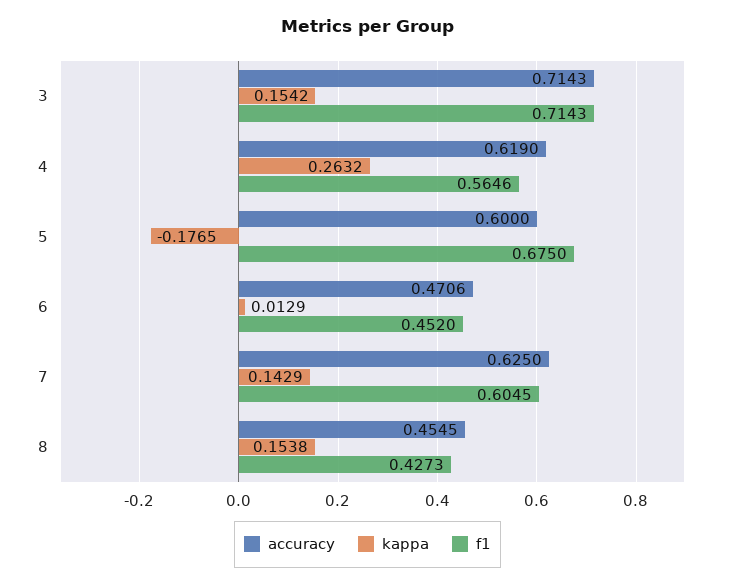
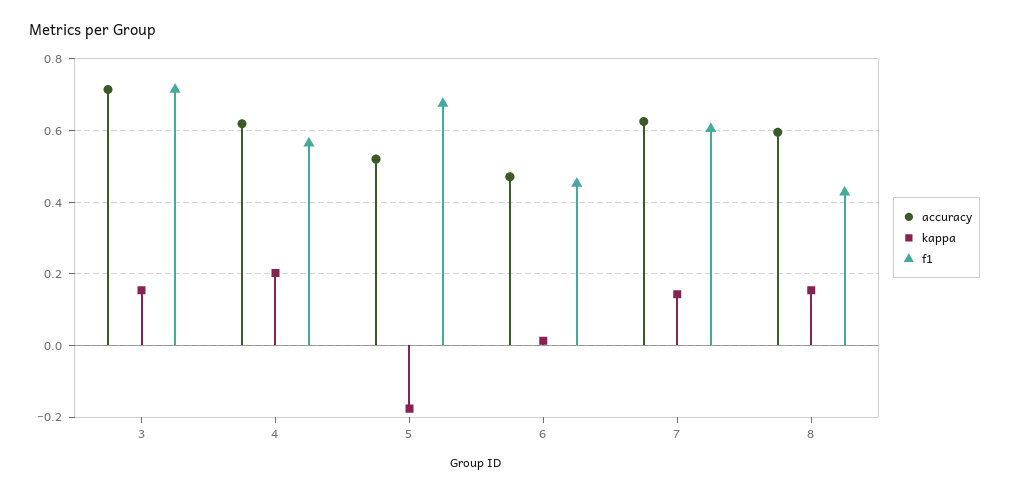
  {
    "accuracy": {
      "3": 0.7143,
      "4": 0.619,
-     "5": 0.6,
+     "5": 0.52,
      "6": 0.4706,
      "7": 0.625,
-     "8": 0.4545
+     "8": 0.6
    },
    "kappa": {
      "3": 0.1542,
-     "4": 0.2632,
+     "4": 0.2,
      "5": -0.1765,
      "6": 0.0129,
      "7": 0.1429,
      "8": 0.1538
    },
    "f1": {
      "3": 0.7143,
      "4": 0.5646,
      "5": 0.675,
      "6": 0.452,
      "7": 0.6045,
      "8": 0.4273
    }
  }

